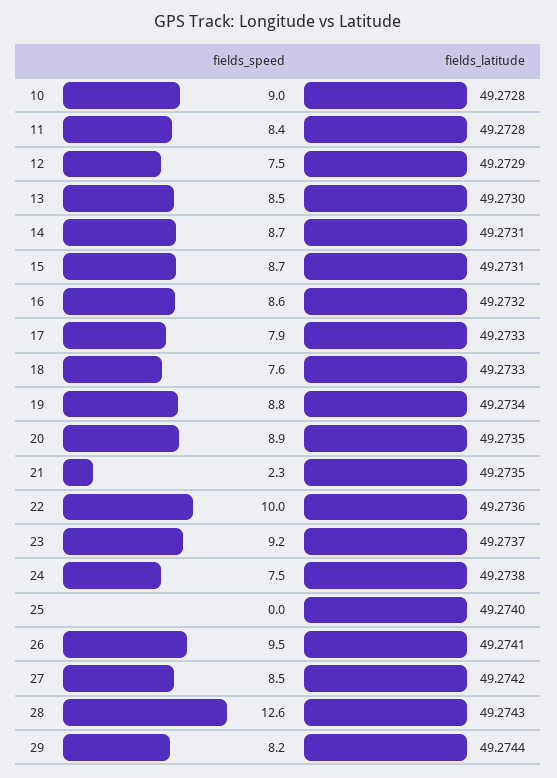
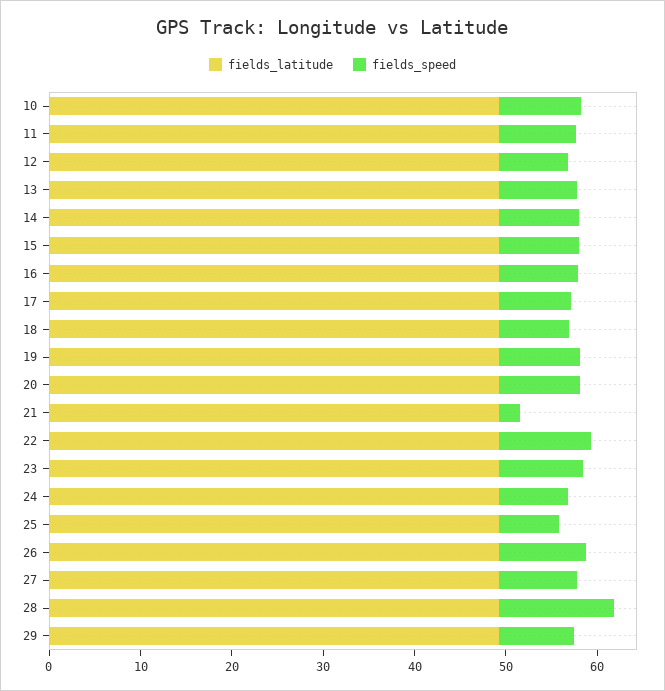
  {
    "fields_speed": {
      "10": 9,
      "11": 8.4,
      "12": 7.5,
      "13": 8.5,
      "14": 8.7,
      "15": 8.7,
      "16": 8.6,
      "17": 7.9,
      "18": 7.6,
      "19": 8.8,
      "20": 8.9,
      "21": 2.3,
      "22": 10,
      "23": 9.2,
      "24": 7.5,
-     "25": 0,
+     "25": 6,
      "26": 9.5,
      "27": 8.5,
      "28": 12.6,
      "29": 8.2
    },
    "fields_latitude": {
      "10": 49.2728,
      "11": 49.2728,
      "12": 49.2729,
      "13": 49.273,
      "14": 49.2731,
      "15": 49.2731,
      "16": 49.2732,
      "17": 49.2733,
      "18": 49.2733,
      "19": 49.2734,
      "20": 49.2735,
      "21": 49.2735,
      "22": 49.2736,
      "23": 49.2737,
      "24": 49.2738,
      "25": 49.274,
      "26": 49.2741,
      "27": 49.2742,
      "28": 49.2743,
      "29": 49.2744
    }
  }

